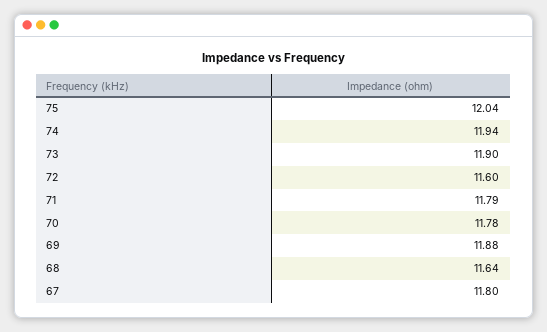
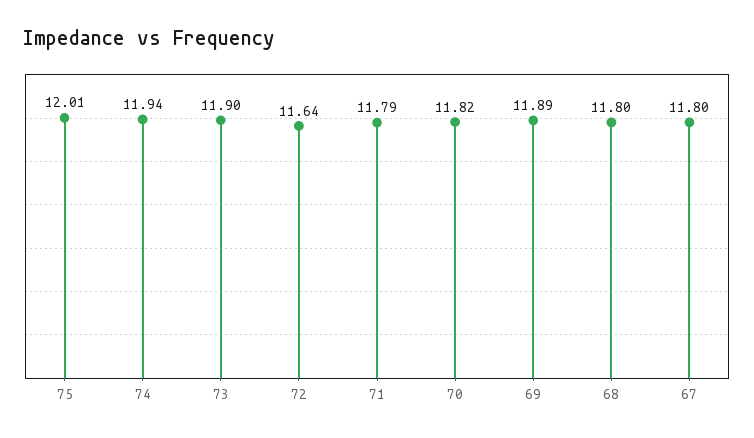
  {
-   "75": 12.04,
+   "75": 12.01,
    "74": 11.94,
    "73": 11.9,
-   "72": 11.6,
+   "72": 11.64,
    "71": 11.79,
-   "70": 11.78,
+   "70": 11.82,
-   "69": 11.88,
+   "69": 11.89,
-   "68": 11.64,
+   "68": 11.8,
    "67": 11.8
  }

